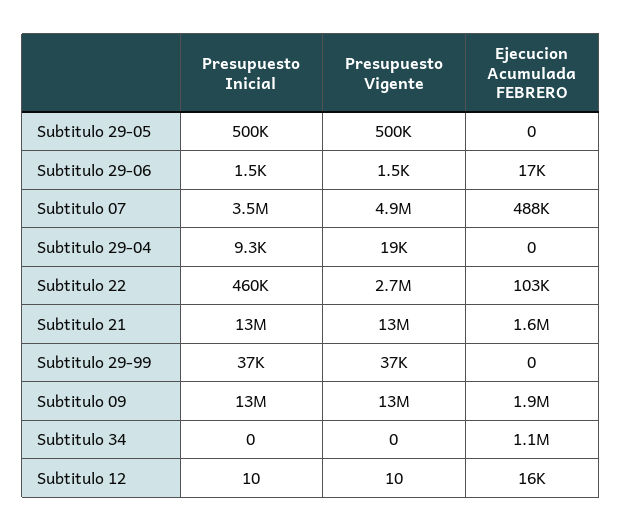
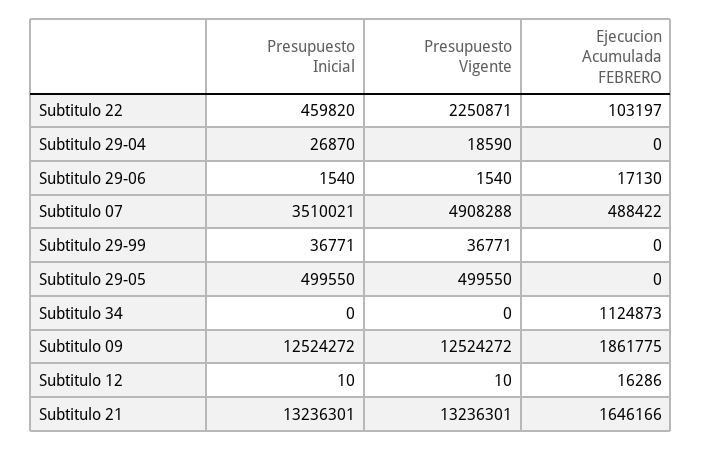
  {
    "Presupuesto Inicial": {
      "Subtitulo 29-05": 499550,
      "Subtitulo 29-06": 1540,
      "Subtitulo 07": 3510021,
-     "Subtitulo 29-04": 9300,
+     "Subtitulo 29-04": 26870,
      "Subtitulo 22": 459820,
      "Subtitulo 21": 13236301,
      "Subtitulo 29-99": 36771,
      "Subtitulo 09": 12524272,
      "Subtitulo 34": 0,
      "Subtitulo 12": 10
    },
    "Presupuesto Vigente": {
      "Subtitulo 29-05": 499550,
      "Subtitulo 29-06": 1540,
      "Subtitulo 07": 4908288,
      "Subtitulo 29-04": 18590,
-     "Subtitulo 22": 2700000,
+     "Subtitulo 22": 2250871,
      "Subtitulo 21": 13236301,
      "Subtitulo 29-99": 36771,
      "Subtitulo 09": 12524272,
      "Subtitulo 34": 0,
      "Subtitulo 12": 10
    },
    "Ejecucion Acumulada FEBRERO": {
      "Subtitulo 29-05": 0,
      "Subtitulo 29-06": 17130,
      "Subtitulo 07": 488422,
      "Subtitulo 29-04": 0,
      "Subtitulo 22": 103197,
      "Subtitulo 21": 1646166,
      "Subtitulo 29-99": 0,
      "Subtitulo 09": 1861775,
      "Subtitulo 34": 1124873,
      "Subtitulo 12": 16286
    }
  }

